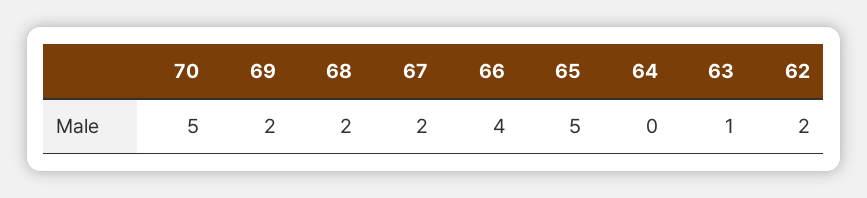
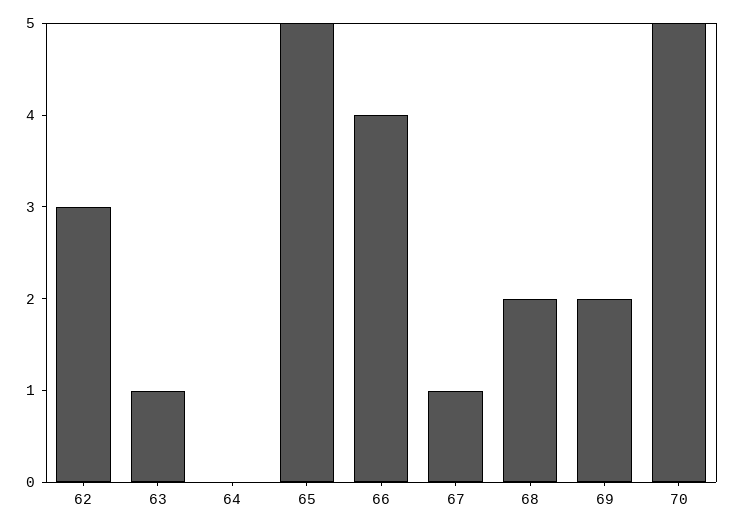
  {
    "70": 5,
    "69": 2,
    "68": 2,
-   "67": 2,
+   "67": 1,
    "66": 4,
    "65": 5,
    "64": 0,
    "63": 1,
-   "62": 2
+   "62": 3
  }

